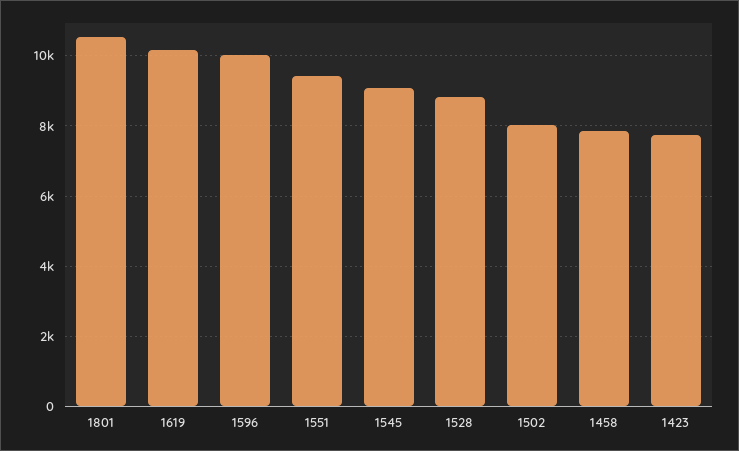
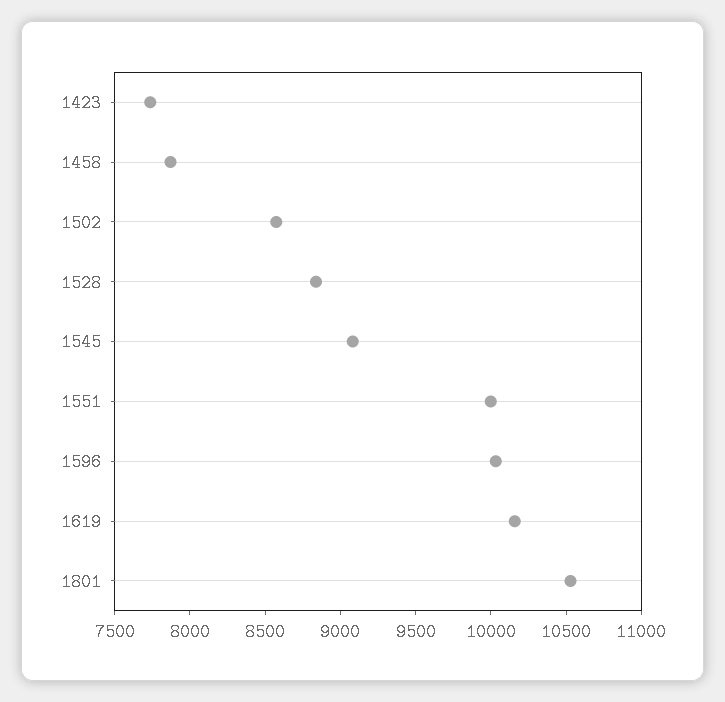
  {
    "1801": 10500,
    "1619": 10200,
    "1596": 10000,
-   "1551": 9400,
+   "1551": 10000,
    "1545": 9100,
    "1528": 8800,
-   "1502": 8000,
+   "1502": 8600,
    "1458": 7900,
    "1423": 7700
  }

